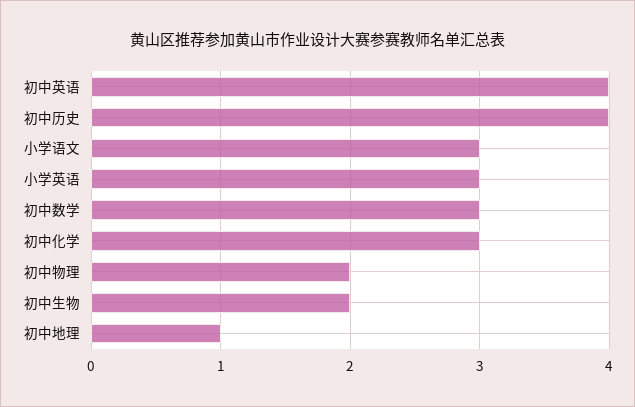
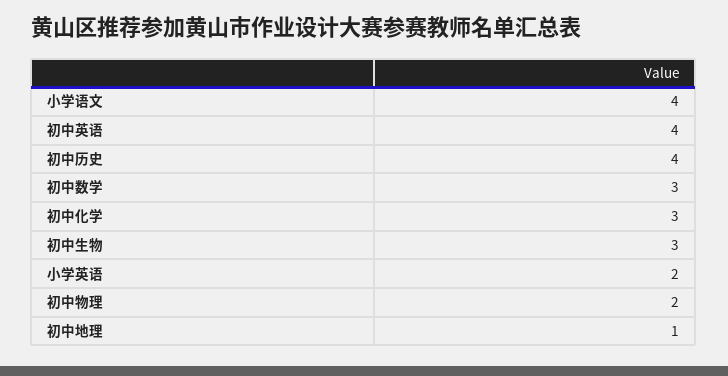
  {
    "初中英语": 4,
    "初中历史": 4,
-   "小学语文": 3,
+   "小学语文": 4,
-   "小学英语": 3,
+   "小学英语": 2,
    "初中数学": 3,
    "初中化学": 3,
    "初中物理": 2,
-   "初中生物": 2,
+   "初中生物": 3,
    "初中地理": 1
  }

